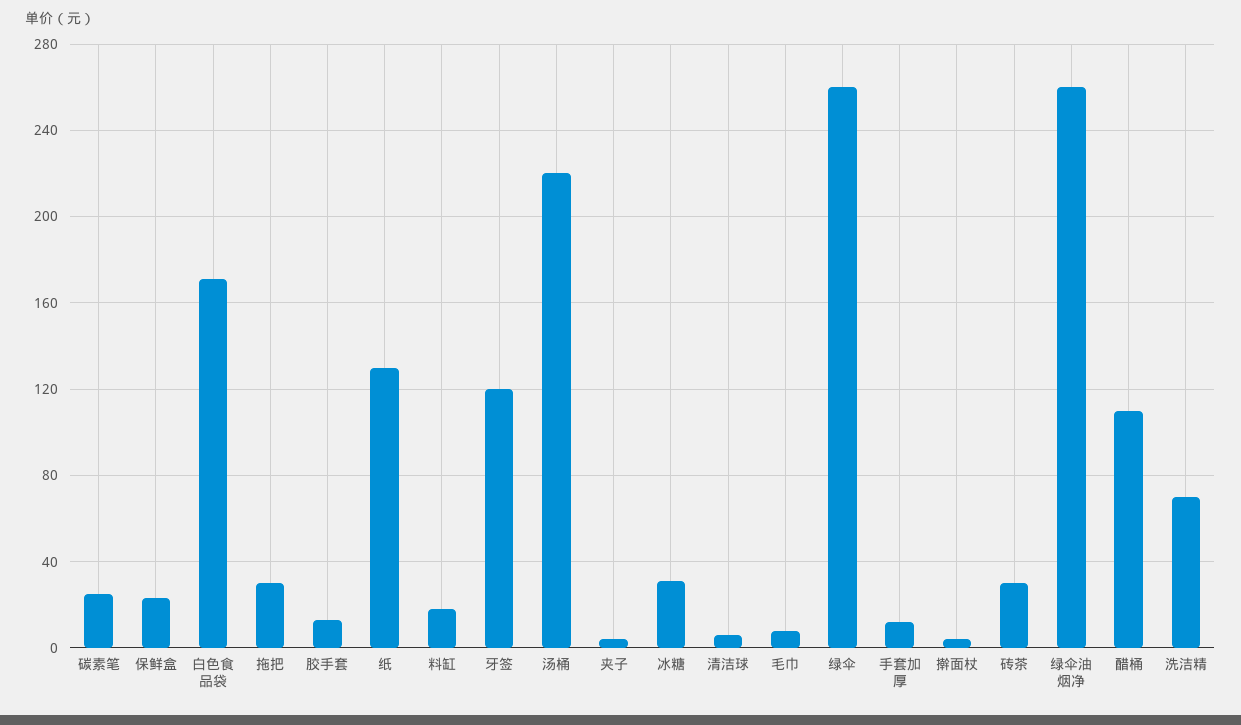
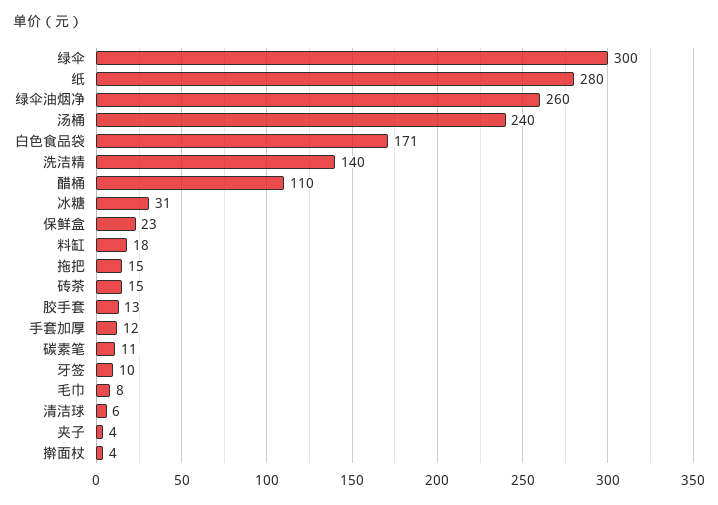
  {
-   "碳素笔": 25,
+   "碳素笔": 11,
    "保鲜盒": 23,
    "白色食品袋": 171,
-   "拖把": 30,
+   "拖把": 15,
    "胶手套": 13,
-   "纸": 130,
+   "纸": 280,
    "料缸": 18,
-   "牙签": 120,
+   "牙签": 10,
-   "汤桶": 220,
+   "汤桶": 240,
    "夹子": 4,
    "冰糖": 31,
    "清洁球": 6,
    "毛巾": 8,
-   "绿伞": 260,
+   "绿伞": 300,
    "手套加厚": 12,
    "擀面杖": 4,
-   "砖茶": 30,
+   "砖茶": 15,
    "绿伞油烟净": 260,
    "醋桶": 110,
-   "洗洁精": 70
+   "洗洁精": 140
  }

